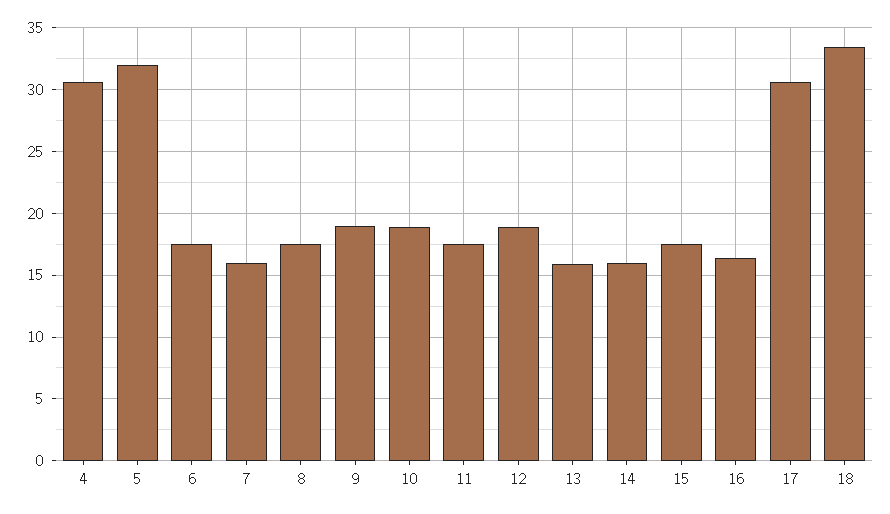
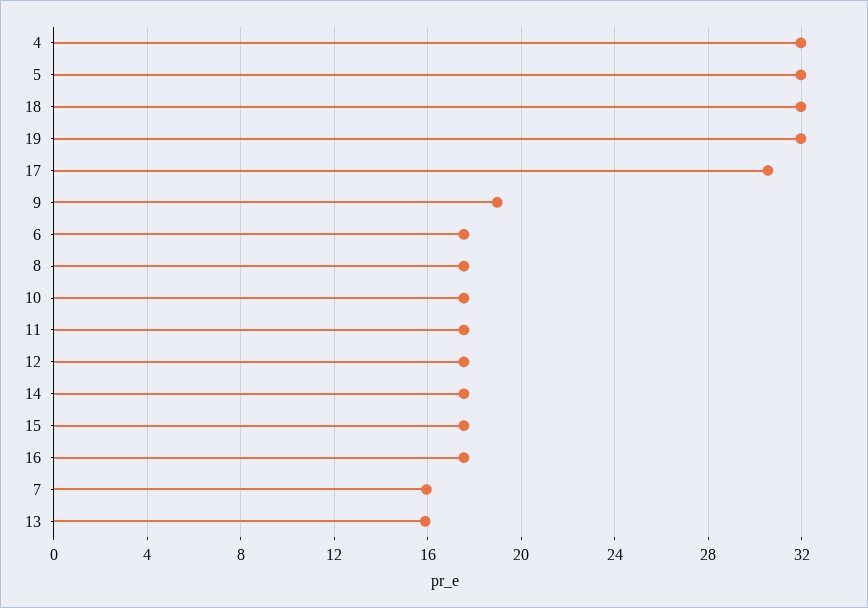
  {
-   "4": 30.5,
+   "4": 32,
    "5": 32,
    "6": 17.5,
    "7": 16,
    "8": 17.5,
    "9": 19,
-   "10": 19,
+   "10": 17.5,
    "11": 17.5,
-   "12": 19,
+   "12": 17.5,
    "13": 16,
-   "14": 16,
+   "14": 17.5,
    "15": 17.5,
-   "16": 16.5,
+   "16": 17.5,
    "17": 30.5,
-   "18": 33.5
+   "18": 32,
+   "19": 32
  }

